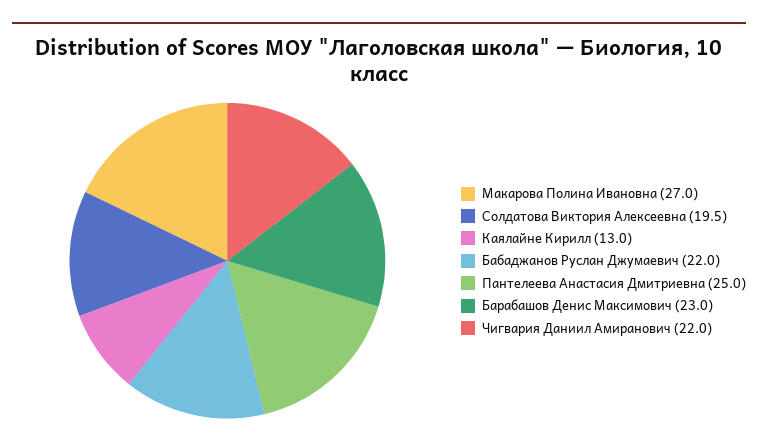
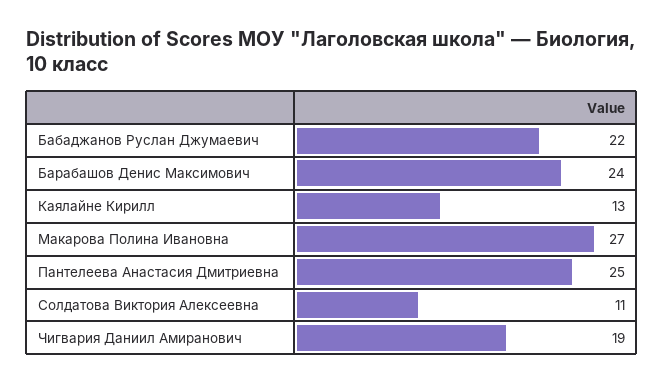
  {
    "Макарова Полина Ивановна": 27,
-   "Солдатова Виктория Алексеевна": 19.5,
+   "Солдатова Виктория Алексеевна": 11,
    "Каялайне Кирилл": 13,
    "Бабаджанов Руслан Джумаевич": 22,
    "Пантелеева Анастасия Дмитриевна": 25,
-   "Барабашов Денис Максимович": 23,
+   "Барабашов Денис Максимович": 24,
-   "Чигвария Даниил Амиранович": 22
+   "Чигвария Даниил Амиранович": 19
  }

